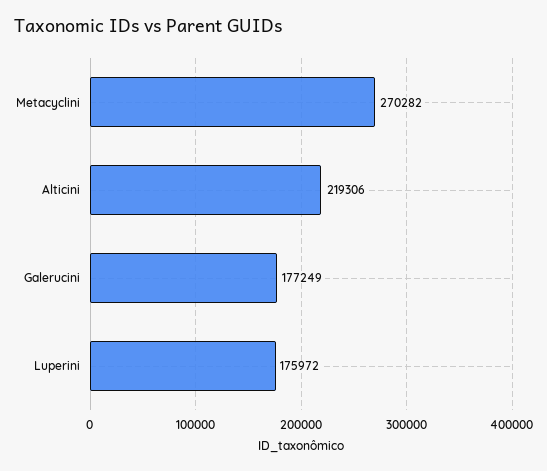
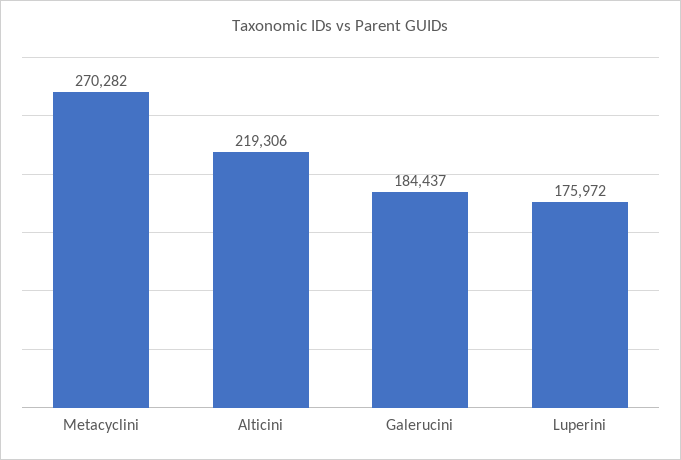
  {
    "Metacyclini": 270282,
    "Alticini": 219306,
-   "Galerucini": 177249,
+   "Galerucini": 184437,
    "Luperini": 175972
  }

